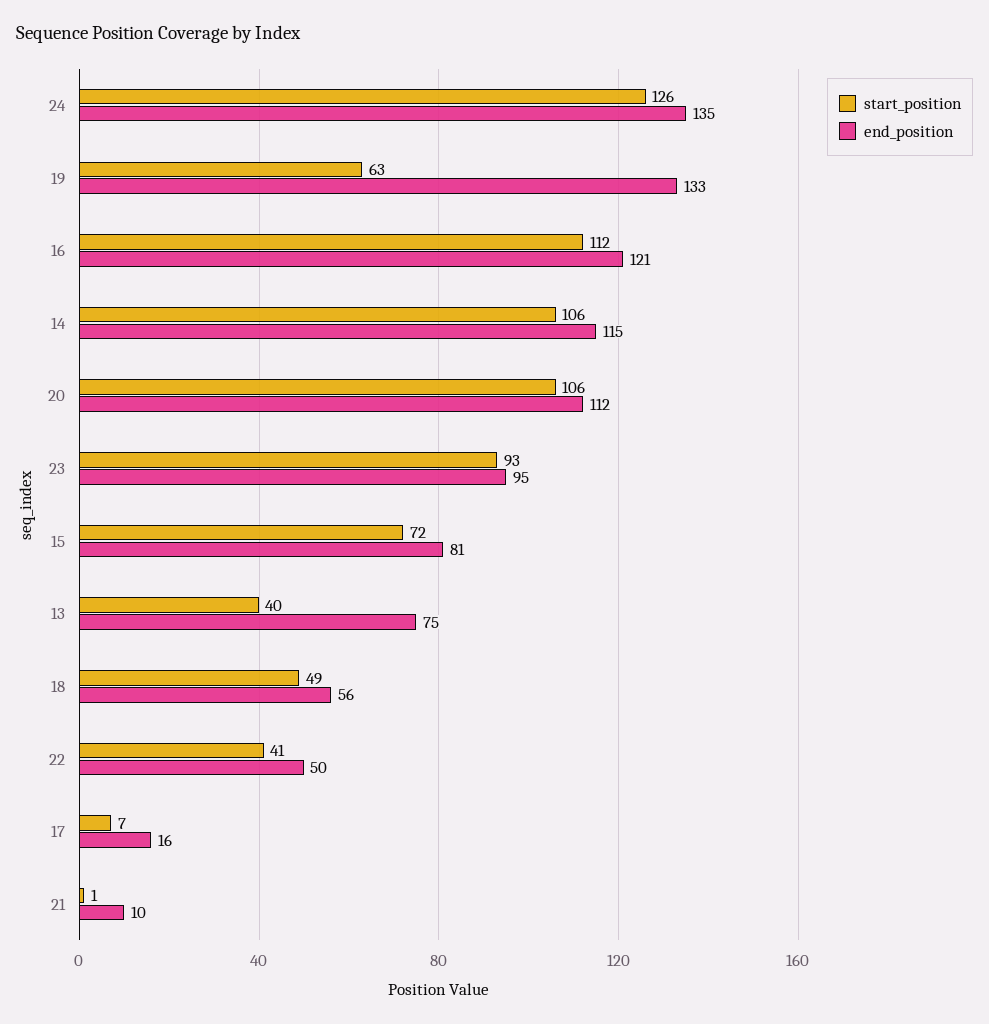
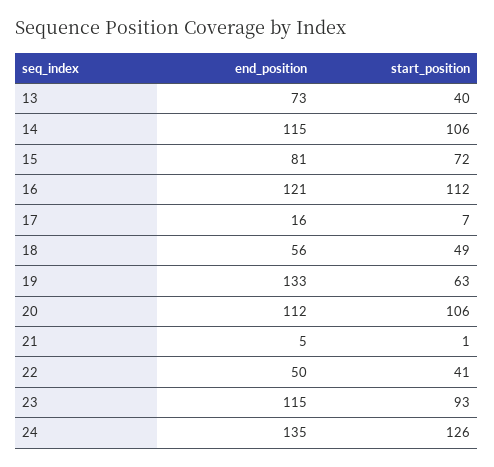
  {
    "start_position": {
      "24": 126,
      "19": 63,
      "16": 112,
      "14": 106,
      "20": 106,
      "23": 93,
      "15": 72,
      "13": 40,
      "18": 49,
      "22": 41,
      "17": 7,
      "21": 1
    },
    "end_position": {
      "24": 135,
      "19": 133,
      "16": 121,
      "14": 115,
      "20": 112,
-     "23": 95,
+     "23": 115,
      "15": 81,
-     "13": 75,
+     "13": 73,
      "18": 56,
      "22": 50,
      "17": 16,
-     "21": 10
+     "21": 5
    }
  }

